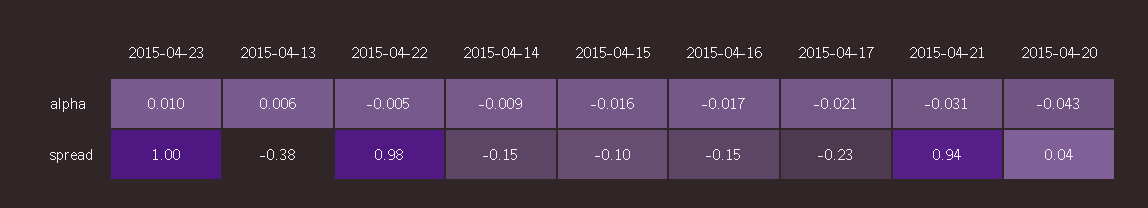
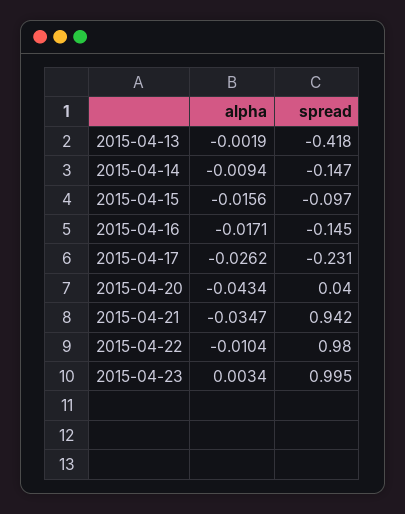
  {
    "2015-04-23": {
-     "alpha": 0.01,
+     "alpha": 0.0034,
      "spread": 0.995
    },
    "2015-04-13": {
-     "alpha": 0.006,
+     "alpha": -0.0019,
-     "spread": -0.38
+     "spread": -0.418
    },
    "2015-04-22": {
-     "alpha": -0.005,
+     "alpha": -0.0104,
      "spread": 0.98
    },
    "2015-04-14": {
      "alpha": -0.0094,
      "spread": -0.147
    },
    "2015-04-15": {
      "alpha": -0.0156,
      "spread": -0.097
    },
    "2015-04-16": {
      "alpha": -0.0171,
      "spread": -0.145
    },
    "2015-04-17": {
-     "alpha": -0.021,
+     "alpha": -0.0262,
      "spread": -0.231
    },
    "2015-04-21": {
-     "alpha": -0.031,
+     "alpha": -0.0347,
      "spread": 0.942
    },
    "2015-04-20": {
      "alpha": -0.0434,
      "spread": 0.04
    }
  }

